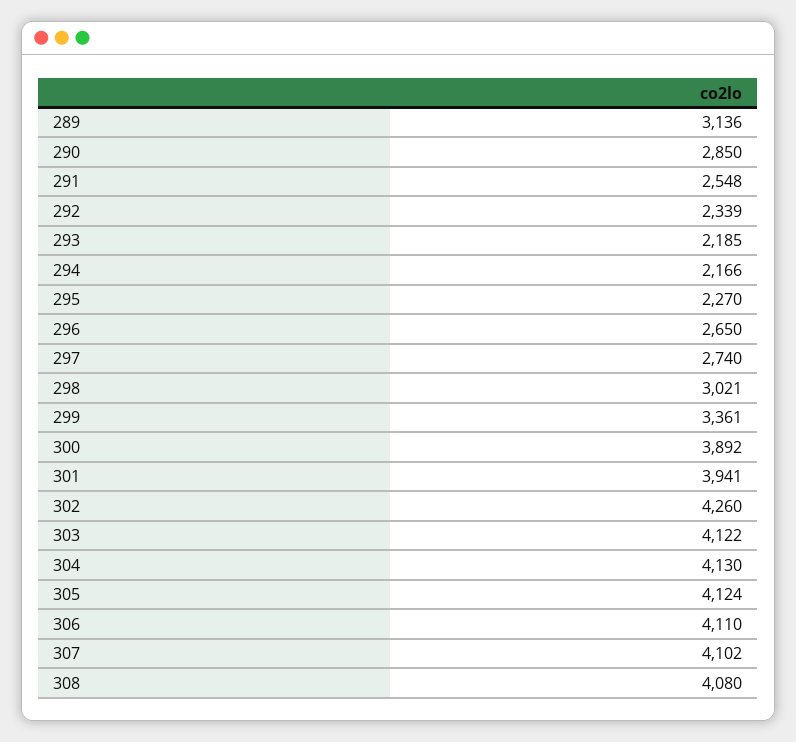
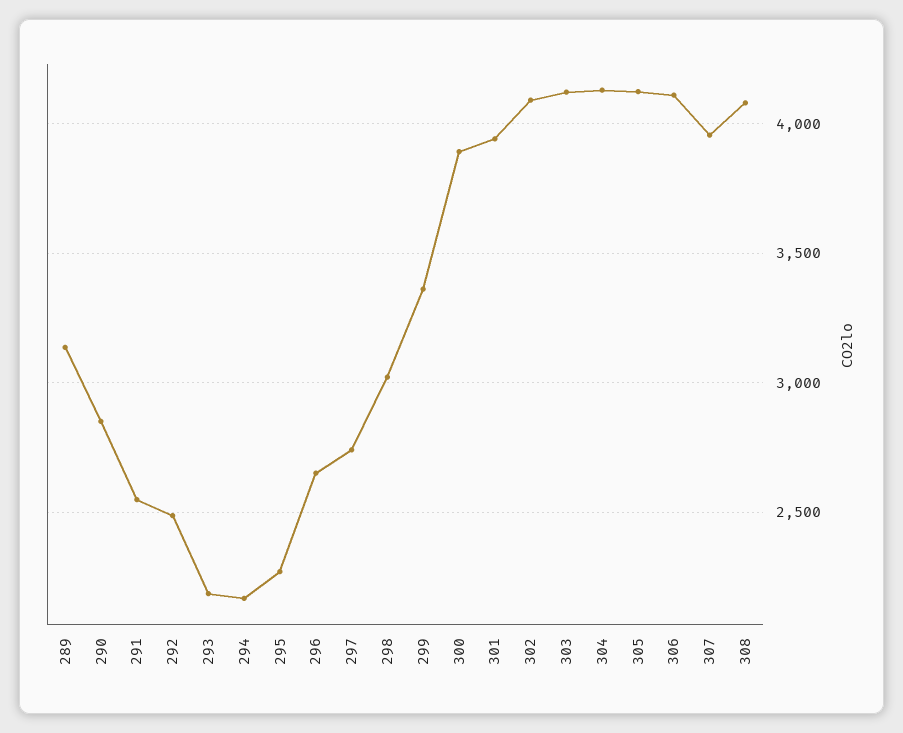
  {
    "289": 3136,
    "290": 2850,
    "291": 2548,
-   "292": 2339,
+   "292": 2500,
    "293": 2185,
    "294": 2166,
    "295": 2270,
    "296": 2650,
    "297": 2740,
    "298": 3021,
    "299": 3361,
    "300": 3892,
    "301": 3941,
-   "302": 4260,
+   "302": 4100,
    "303": 4122,
    "304": 4130,
    "305": 4124,
    "306": 4110,
-   "307": 4102,
+   "307": 3950,
    "308": 4080
  }

